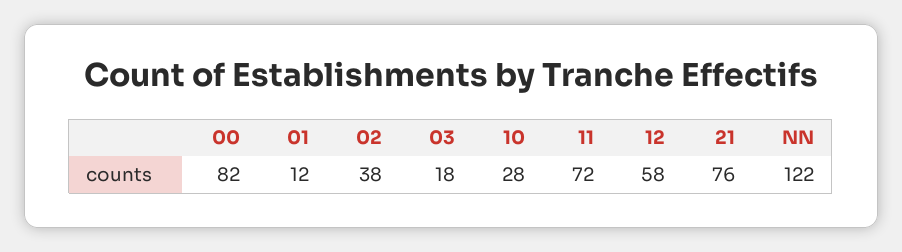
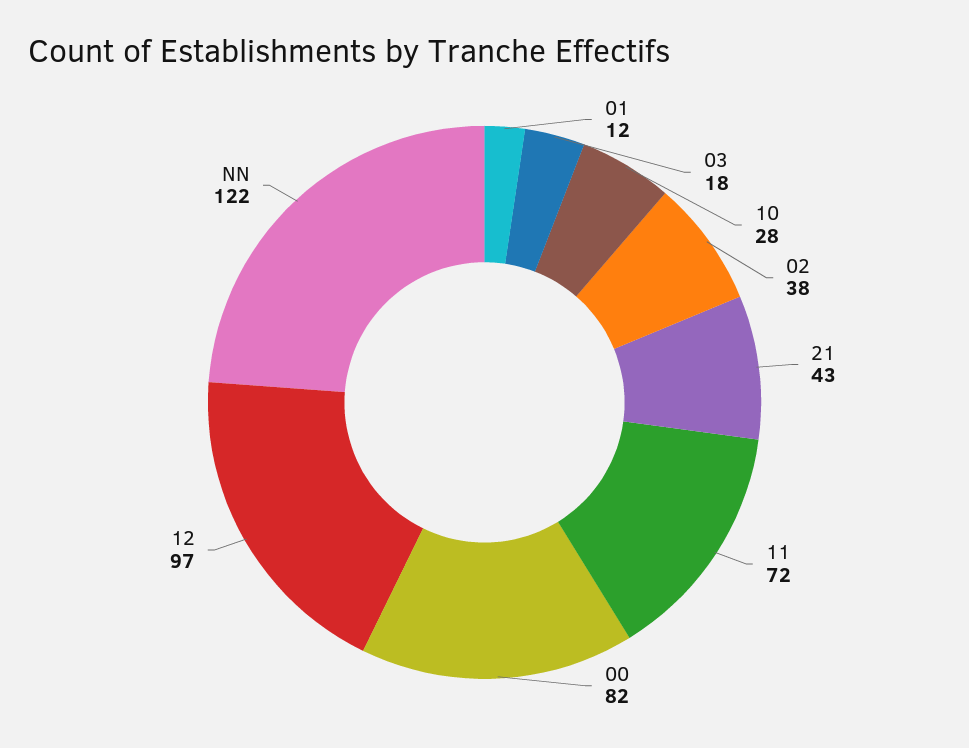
  {
    "00": 82,
    "01": 12,
    "02": 38,
    "03": 18,
    "10": 28,
    "11": 72,
-   "12": 58,
+   "12": 97,
-   "21": 76,
+   "21": 43,
    "NN": 122
  }

